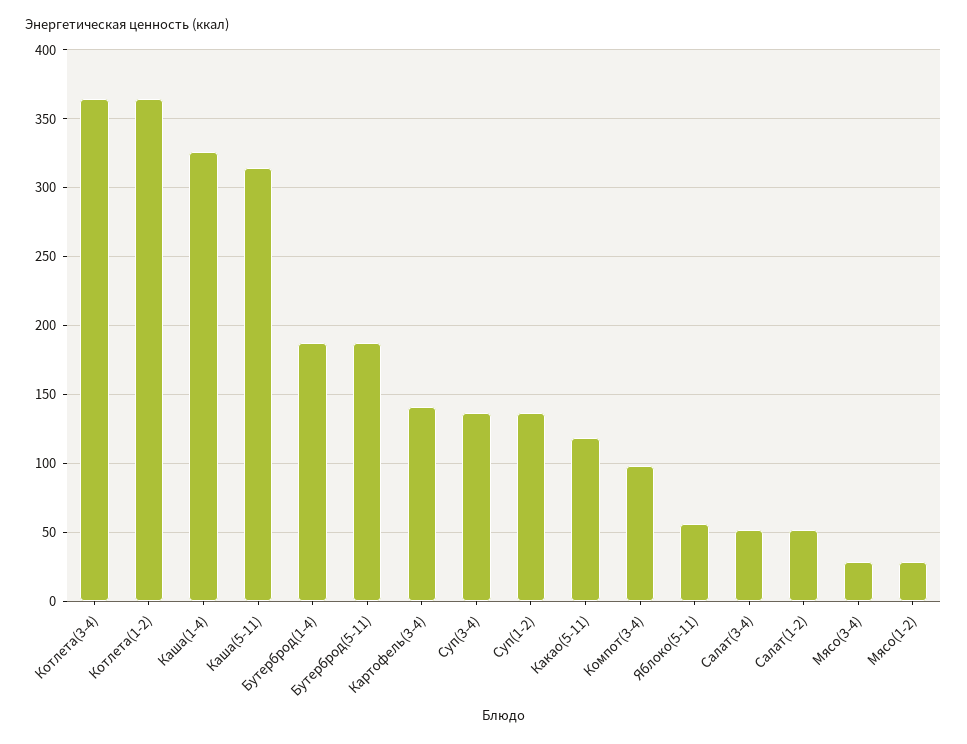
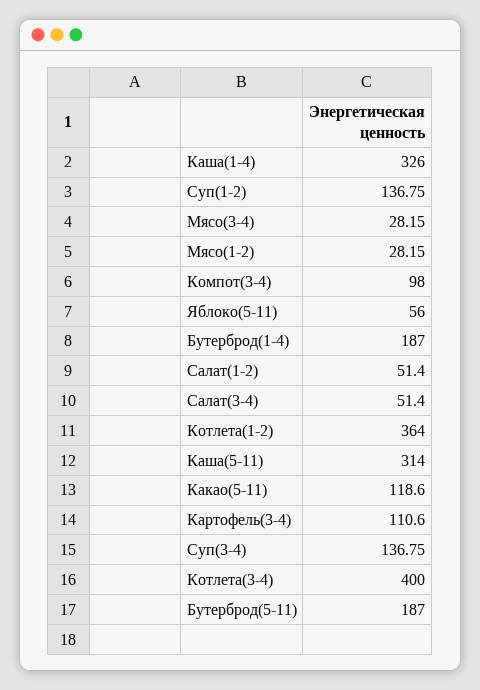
  {
-   "Котлета(3-4)": 365,
+   "Котлета(3-4)": 400,
    "Котлета(1-2)": 364,
    "Каша(1-4)": 326,
    "Каша(5-11)": 314,
    "Бутерброд(1-4)": 187,
    "Бутерброд(5-11)": 187,
-   "Картофель(3-4)": 140,
+   "Картофель(3-4)": 110.6,
    "Суп(3-4)": 136.75,
    "Суп(1-2)": 136.75,
    "Какао(5-11)": 118.6,
    "Компот(3-4)": 98,
    "Яблоко(5-11)": 56,
    "Салат(3-4)": 51.4,
    "Салат(1-2)": 51.4,
    "Мясо(3-4)": 28.15,
    "Мясо(1-2)": 28.15
  }

